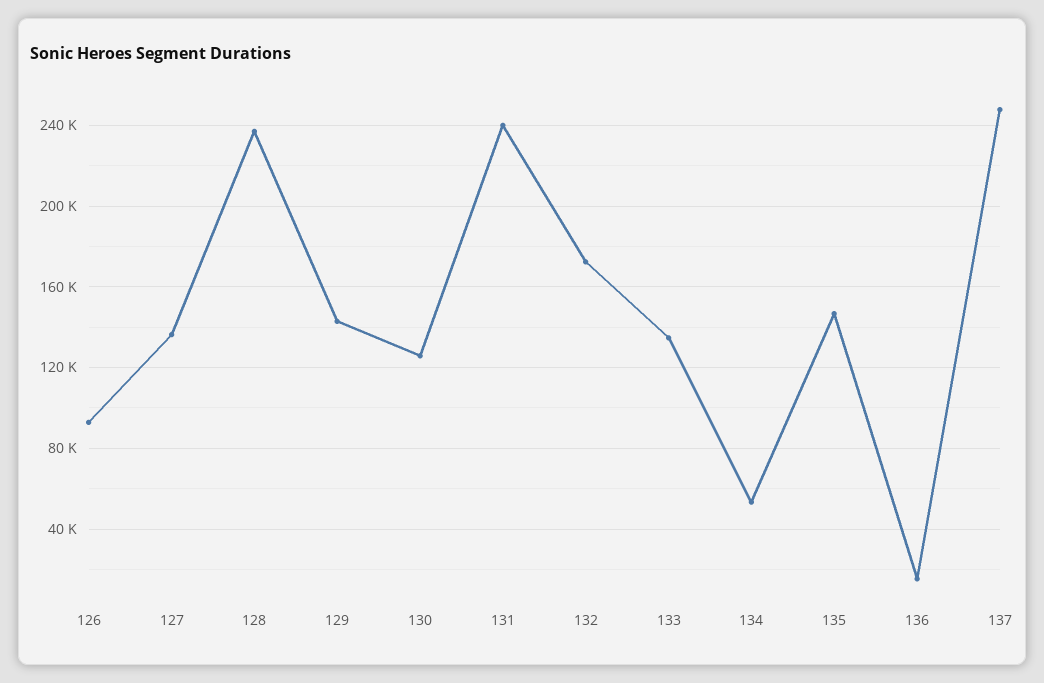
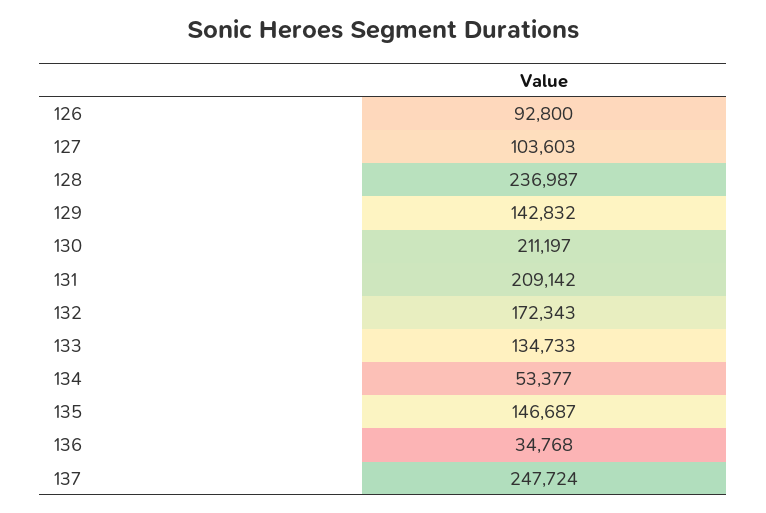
  {
    "126": 92800,
-   "127": 135000,
+   "127": 103603,
    "128": 236987,
    "129": 142832,
-   "130": 125000,
+   "130": 211197,
-   "131": 240000,
+   "131": 209142,
    "132": 172343,
    "133": 134733,
    "134": 53377,
    "135": 146687,
-   "136": 15000,
+   "136": 34768,
    "137": 247724
  }

